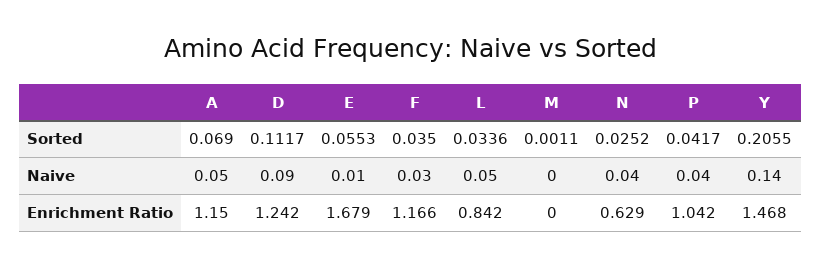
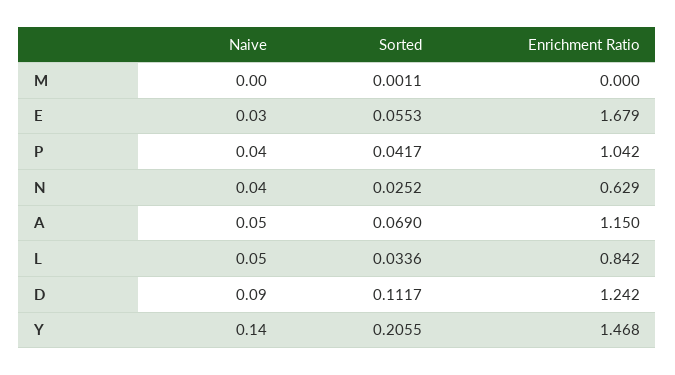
  {
    "A": {
      "Sorted": 0.069,
      "Naive": 0.05,
      "Enrichment Ratio": 1.15
    },
    "D": {
      "Sorted": 0.1117,
      "Naive": 0.09,
      "Enrichment Ratio": 1.242
    },
    "E": {
      "Sorted": 0.0553,
-     "Naive": 0.01,
+     "Naive": 0.03,
      "Enrichment Ratio": 1.679
    },
-   "F": {
-     "Sorted": 0.035,
-     "Naive": 0.03,
-     "Enrichment Ratio": 1.166
-   },
    "L": {
      "Sorted": 0.0336,
      "Naive": 0.05,
      "Enrichment Ratio": 0.842
    },
    "M": {
      "Sorted": 0.0011,
      "Naive": 0,
      "Enrichment Ratio": 0
    },
    "N": {
      "Sorted": 0.0252,
      "Naive": 0.04,
      "Enrichment Ratio": 0.629
    },
    "P": {
      "Sorted": 0.0417,
      "Naive": 0.04,
      "Enrichment Ratio": 1.042
    },
    "Y": {
      "Sorted": 0.2055,
      "Naive": 0.14,
      "Enrichment Ratio": 1.468
    }
  }

